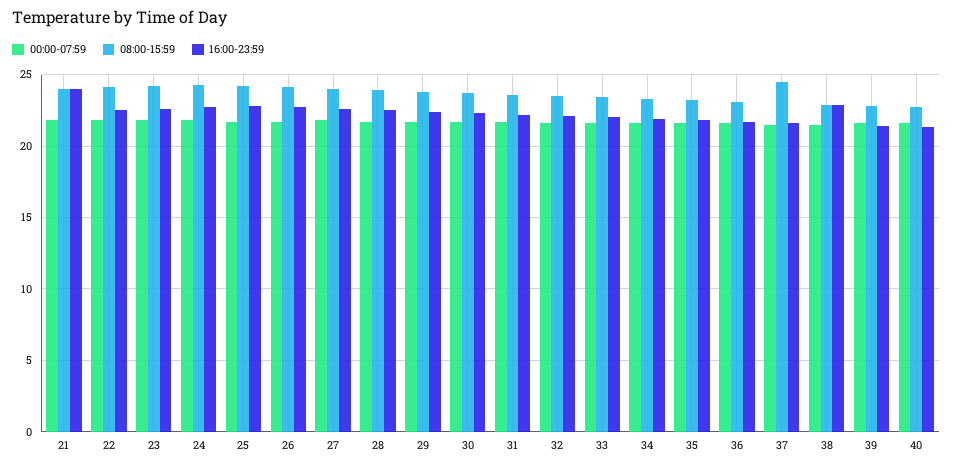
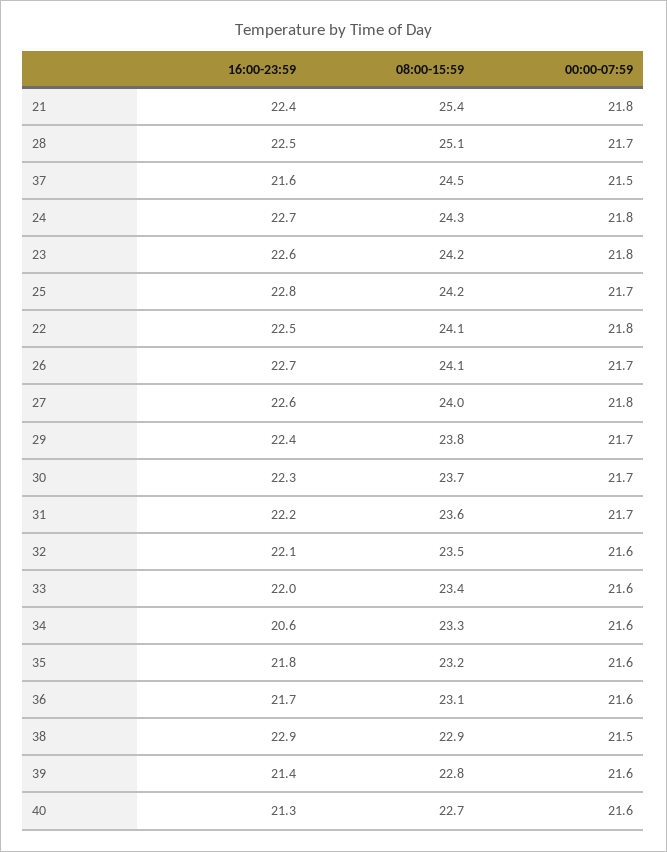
  {
    "00:00-07:59": {
      "21": 21.8,
      "22": 21.8,
      "23": 21.8,
      "24": 21.8,
      "25": 21.7,
      "26": 21.7,
      "27": 21.8,
      "28": 21.7,
      "29": 21.7,
      "30": 21.7,
      "31": 21.7,
      "32": 21.6,
      "33": 21.6,
      "34": 21.6,
      "35": 21.6,
      "36": 21.6,
      "37": 21.5,
      "38": 21.5,
      "39": 21.6,
      "40": 21.6
    },
    "08:00-15:59": {
-     "21": 24,
+     "21": 25.4,
      "22": 24.1,
      "23": 24.2,
      "24": 24.3,
      "25": 24.2,
      "26": 24.1,
      "27": 24,
-     "28": 24,
+     "28": 25.1,
      "29": 23.8,
      "30": 23.7,
      "31": 23.6,
      "32": 23.5,
      "33": 23.4,
      "34": 23.3,
      "35": 23.2,
      "36": 23.1,
      "37": 24.5,
      "38": 22.9,
      "39": 22.8,
      "40": 22.7
    },
    "16:00-23:59": {
-     "21": 24,
+     "21": 22.4,
      "22": 22.5,
      "23": 22.6,
      "24": 22.7,
      "25": 22.8,
      "26": 22.7,
      "27": 22.6,
      "28": 22.5,
      "29": 22.4,
      "30": 22.3,
      "31": 22.2,
      "32": 22.1,
      "33": 22,
-     "34": 22,
+     "34": 20.6,
      "35": 21.8,
      "36": 21.7,
      "37": 21.6,
      "38": 22.9,
      "39": 21.4,
      "40": 21.3
    }
  }

